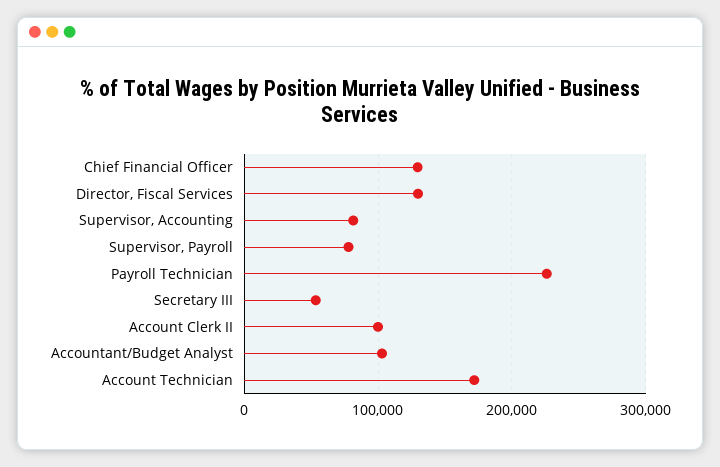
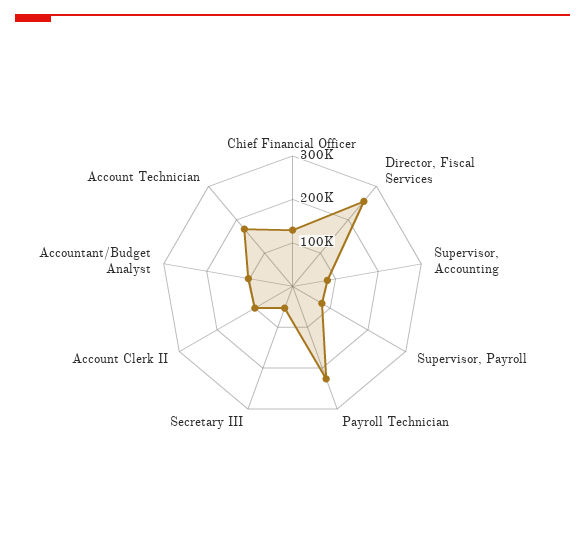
  {
    "Chief Financial Officer": 130000,
-   "Director, Fiscal Services": 130000,
+   "Director, Fiscal Services": 260000,
    "Supervisor, Accounting": 80000,
    "Supervisor, Payroll": 80000,
    "Payroll Technician": 230000,
    "Secretary III": 50000,
    "Account Clerk II": 100000,
    "Accountant/Budget Analyst": 100000,
    "Account Technician": 170000
  }

